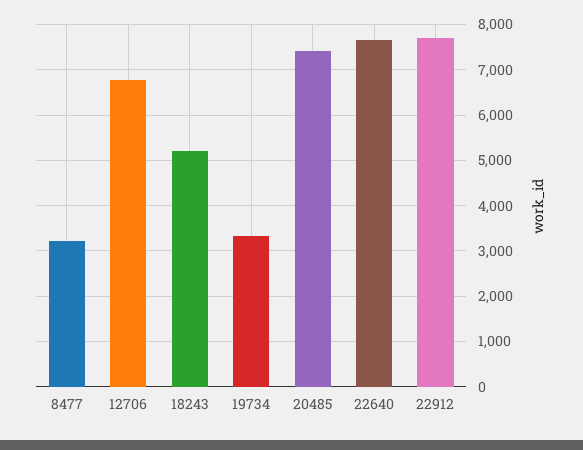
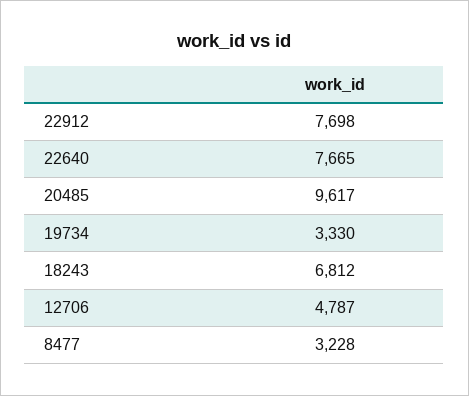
  {
    "8477": 3228,
-   "12706": 6800,
+   "12706": 4787,
-   "18243": 5200,
+   "18243": 6812,
    "19734": 3330,
-   "20485": 7400,
+   "20485": 9617,
    "22640": 7665,
    "22912": 7698
  }

